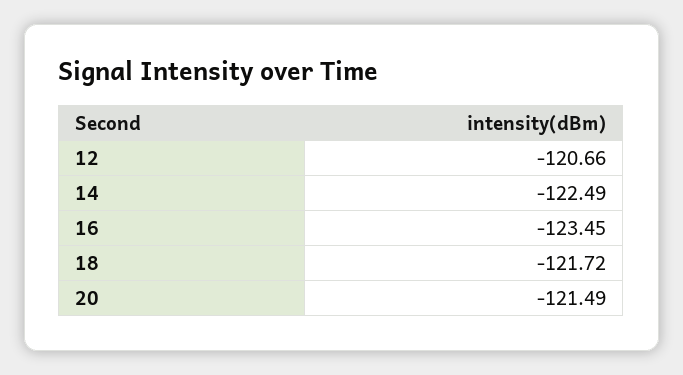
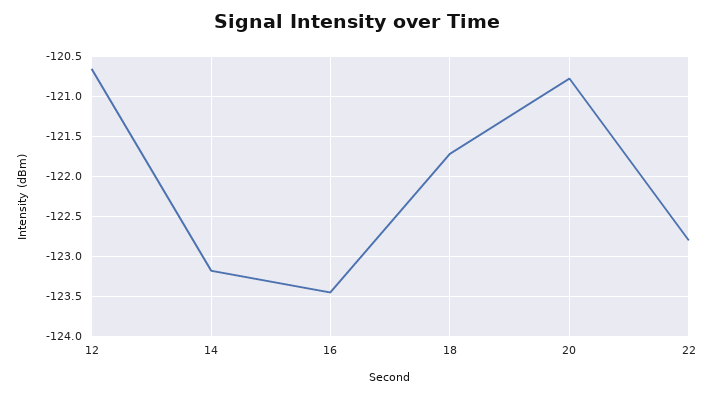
  {
    "12": -120.66,
-   "14": -122.49,
+   "14": -123.2,
    "16": -123.45,
    "18": -121.72,
-   "20": -121.49
+   "20": -120.8,
+   "22": -122.8
  }

